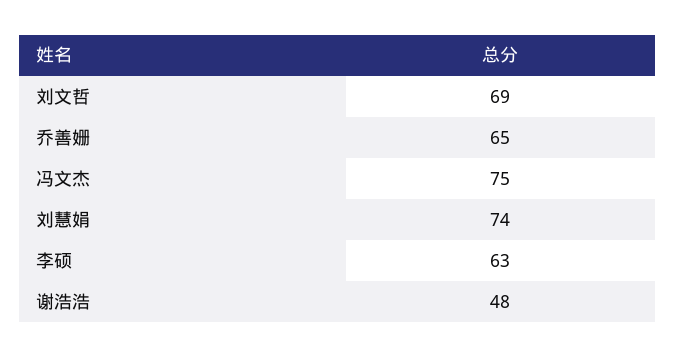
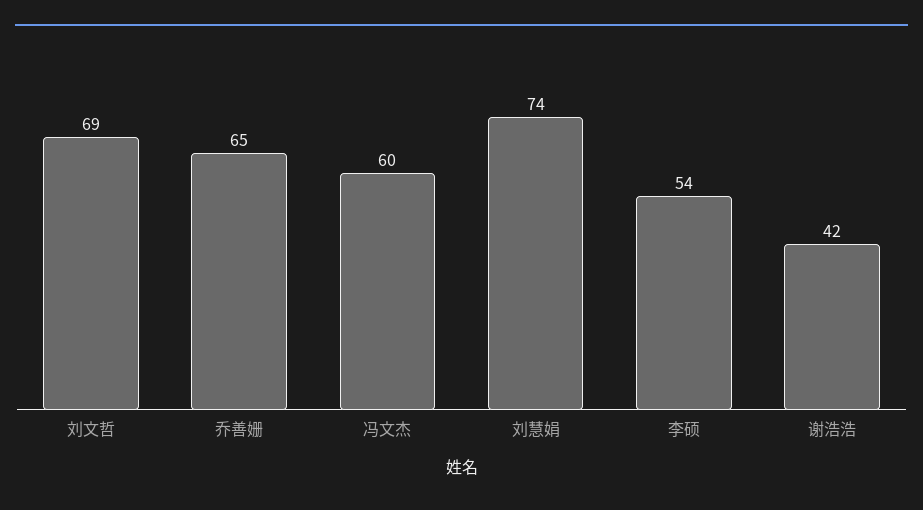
  {
    "刘文哲": 69,
    "乔善姗": 65,
-   "冯文杰": 75,
+   "冯文杰": 60,
    "刘慧娟": 74,
-   "李硕": 63,
+   "李硕": 54,
-   "谢浩浩": 48
+   "谢浩浩": 42
  }

